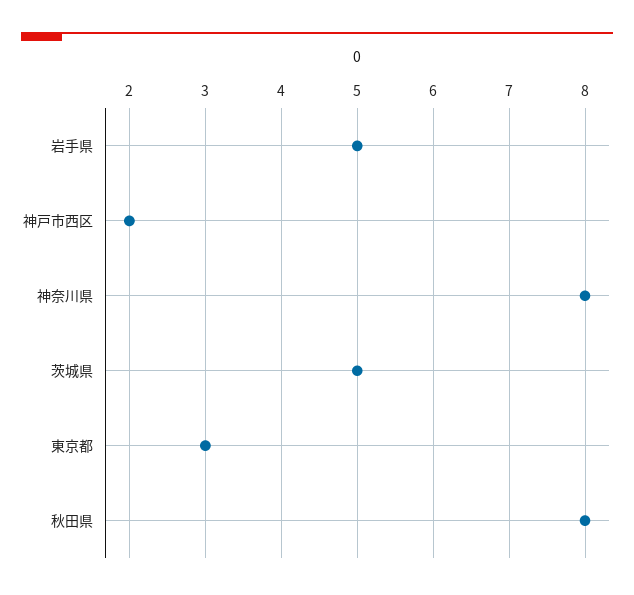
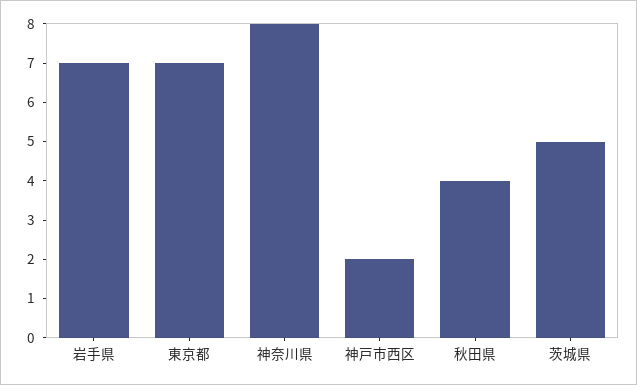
  {
-   "岩手県": 5,
+   "岩手県": 7,
    "神戸市西区": 2,
    "神奈川県": 8,
    "茨城県": 5,
-   "東京都": 3,
+   "東京都": 7,
-   "秋田県": 8
+   "秋田県": 4
  }

